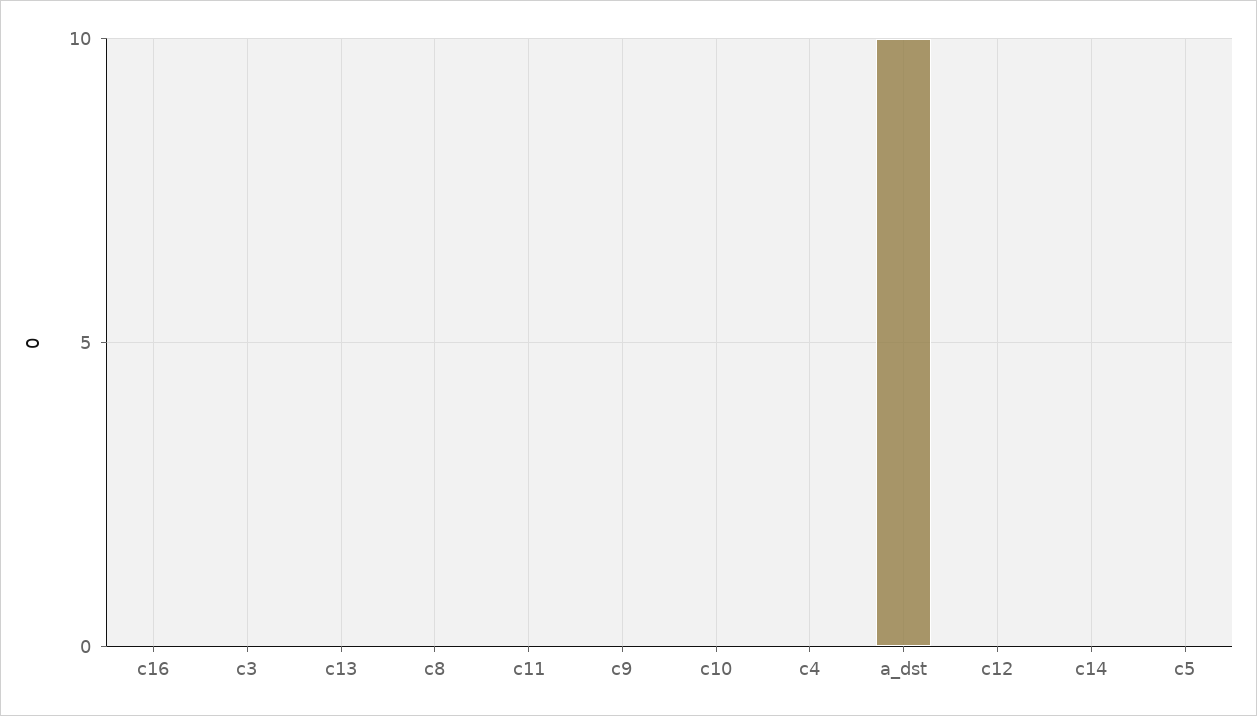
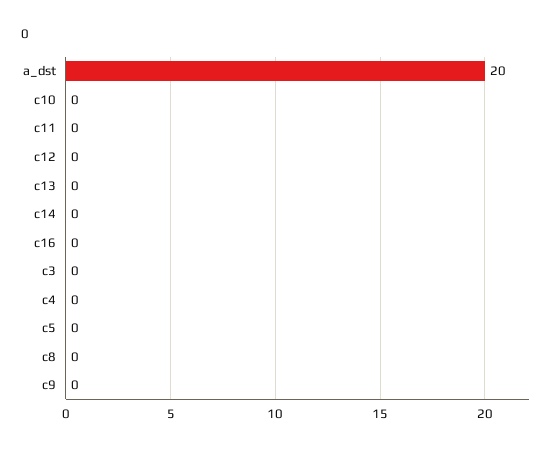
  {
    "c16": 0,
    "c3": 0,
    "c13": 0,
    "c8": 0,
    "c11": 0,
    "c9": 0,
    "c10": 0,
    "c4": 0,
-   "a_dst": 10,
+   "a_dst": 20,
    "c12": 0,
    "c14": 0,
    "c5": 0
  }

